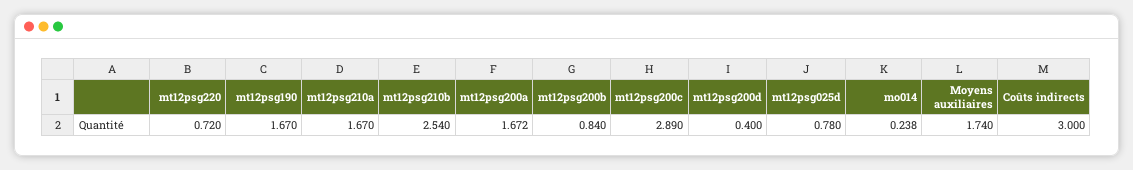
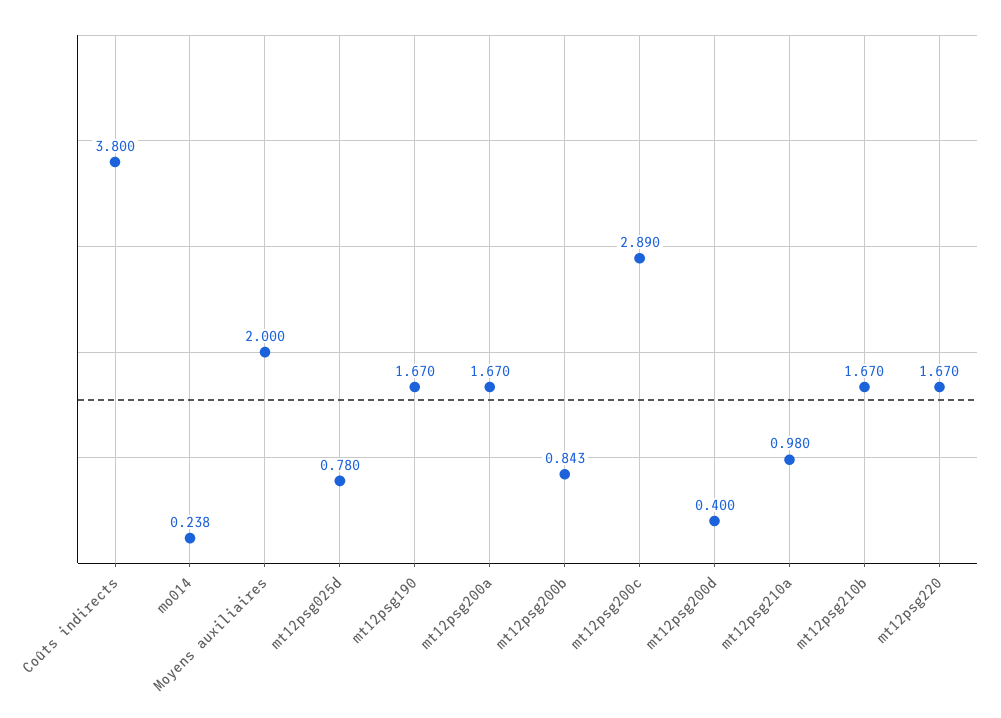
  {
-   "mt12psg220": 0.72,
+   "mt12psg220": 1.67,
    "mt12psg190": 1.67,
-   "mt12psg210a": 1.67,
+   "mt12psg210a": 0.98,
-   "mt12psg210b": 2.54,
+   "mt12psg210b": 1.67,
-   "mt12psg200a": 1.672,
+   "mt12psg200a": 1.67,
-   "mt12psg200b": 0.84,
+   "mt12psg200b": 0.843,
    "mt12psg200c": 2.89,
    "mt12psg200d": 0.4,
    "mt12psg025d": 0.78,
    "mo014": 0.238,
-   "Moyens auxiliaires": 1.74,
+   "Moyens auxiliaires": 2,
-   "Coûts indirects": 3
+   "Coûts indirects": 3.8
  }

